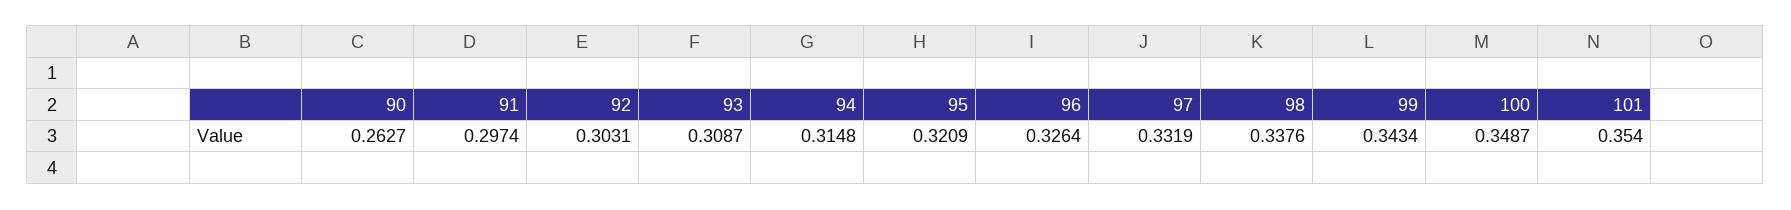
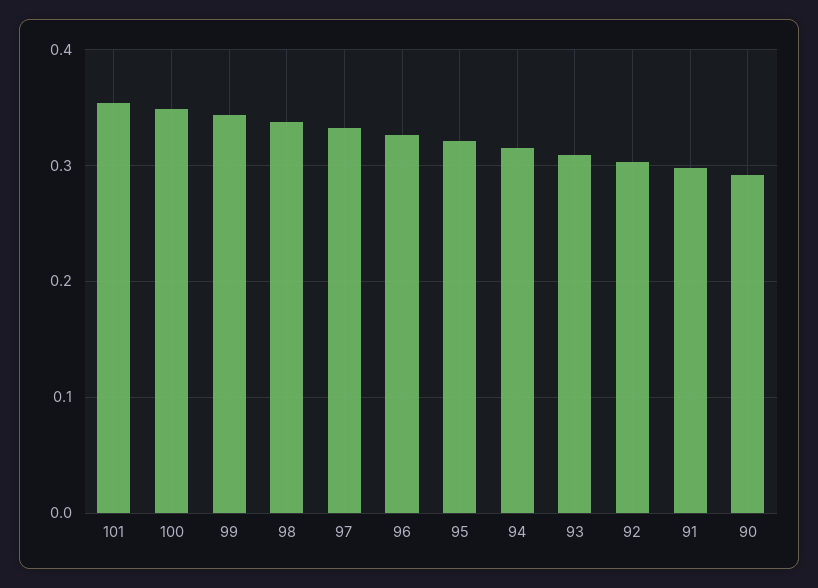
  {
-   "90": 0.2627,
+   "90": 0.29,
    "91": 0.2974,
    "92": 0.3031,
    "93": 0.3087,
    "94": 0.3148,
    "95": 0.3209,
    "96": 0.3264,
    "97": 0.3319,
    "98": 0.3376,
    "99": 0.3434,
    "100": 0.3487,
    "101": 0.354
  }

